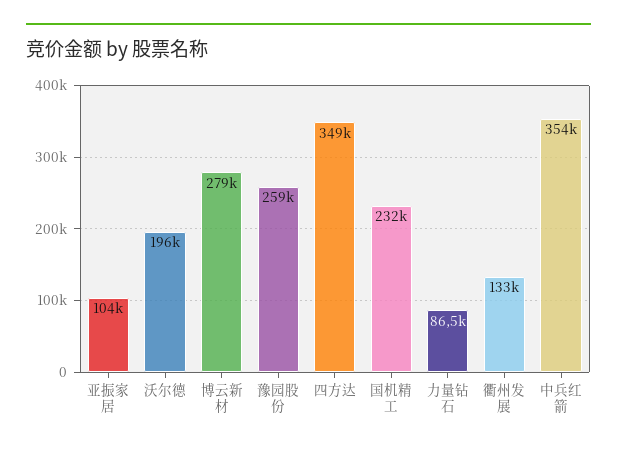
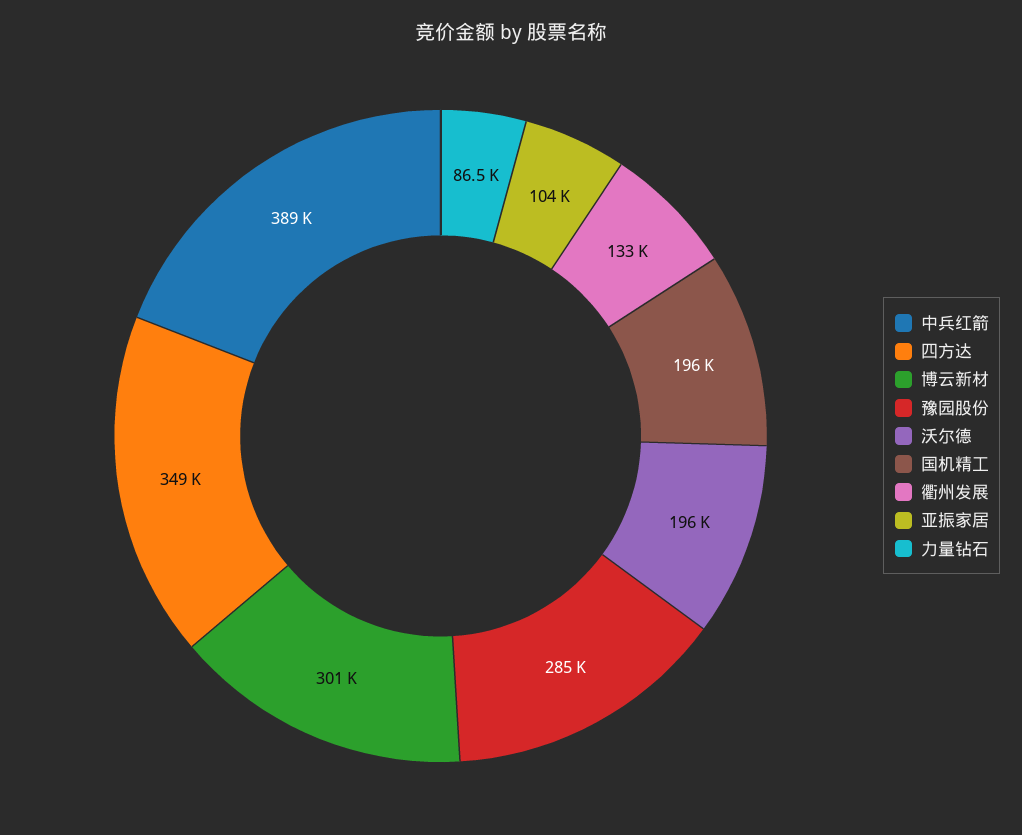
  {
    "亚振家居": 104000,
    "沃尔德": 196000,
-   "博云新材": 279000,
+   "博云新材": 301000,
-   "豫园股份": 259000,
+   "豫园股份": 285000,
    "四方达": 349000,
-   "国机精工": 232000,
+   "国机精工": 196000,
    "力量钻石": 86500,
    "衢州发展": 133000,
-   "中兵红箭": 354000
+   "中兵红箭": 389000
  }

